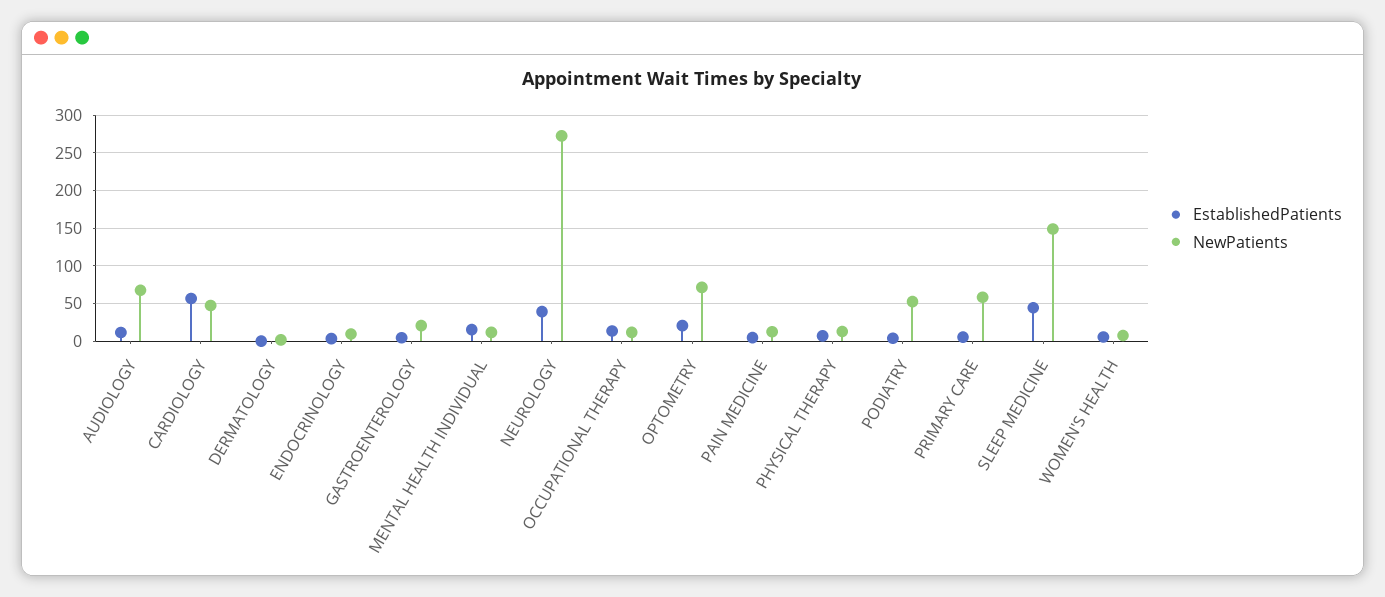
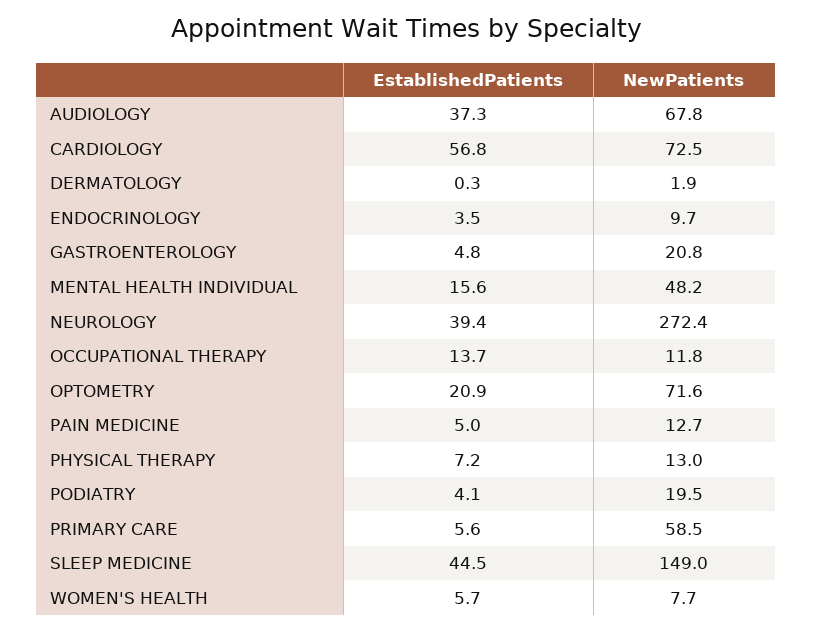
  {
    "EstablishedPatients": {
-     "AUDIOLOGY": 10,
+     "AUDIOLOGY": 37.3,
      "CARDIOLOGY": 56.8,
      "DERMATOLOGY": 0.3,
      "ENDOCRINOLOGY": 3.5,
      "GASTROENTEROLOGY": 4.8,
      "MENTAL HEALTH INDIVIDUAL": 15.6,
      "NEUROLOGY": 39.4,
      "OCCUPATIONAL THERAPY": 13.7,
      "OPTOMETRY": 20.9,
      "PAIN MEDICINE": 5,
      "PHYSICAL THERAPY": 7.2,
      "PODIATRY": 4.1,
      "PRIMARY CARE": 5.6,
      "SLEEP MEDICINE": 44.5,
      "WOMEN'S HEALTH": 5.7
    },
    "NewPatients": {
      "AUDIOLOGY": 67.8,
-     "CARDIOLOGY": 50,
+     "CARDIOLOGY": 72.5,
      "DERMATOLOGY": 1.9,
      "ENDOCRINOLOGY": 9.7,
      "GASTROENTEROLOGY": 20.8,
-     "MENTAL HEALTH INDIVIDUAL": 10,
+     "MENTAL HEALTH INDIVIDUAL": 48.2,
      "NEUROLOGY": 272.4,
      "OCCUPATIONAL THERAPY": 11.8,
      "OPTOMETRY": 71.6,
      "PAIN MEDICINE": 12.7,
      "PHYSICAL THERAPY": 13,
-     "PODIATRY": 50,
+     "PODIATRY": 19.5,
      "PRIMARY CARE": 58.5,
      "SLEEP MEDICINE": 149,
      "WOMEN'S HEALTH": 7.7
    }
  }

